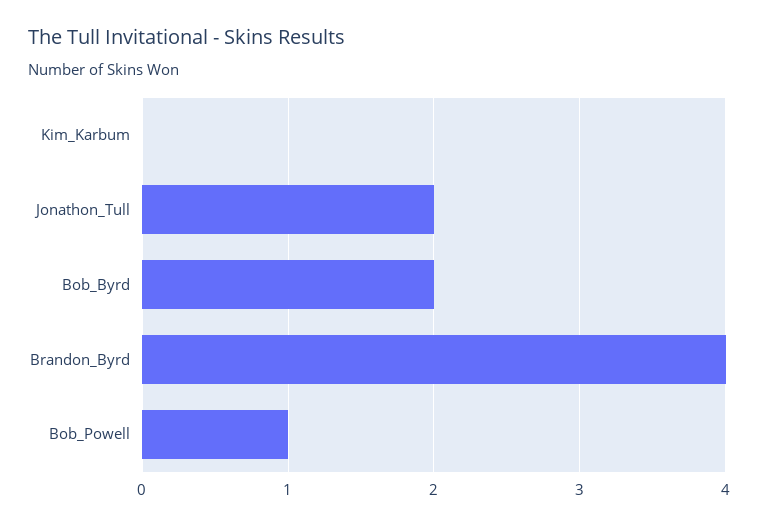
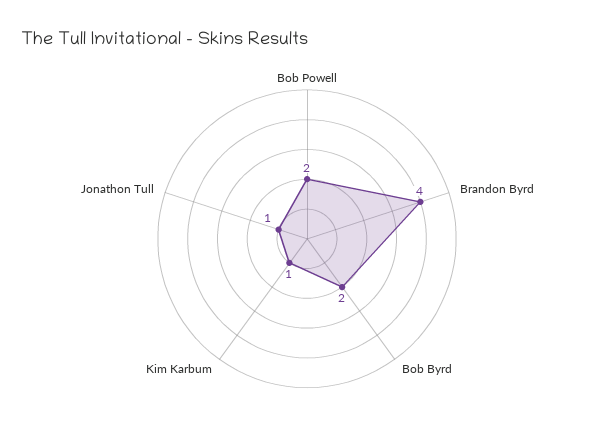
  {
-   "Kim_Karbum": 0,
+   "Kim_Karbum": 1,
-   "Jonathon_Tull": 2,
+   "Jonathon_Tull": 1,
    "Bob_Byrd": 2,
    "Brandon_Byrd": 4,
-   "Bob_Powell": 1
+   "Bob_Powell": 2
  }

